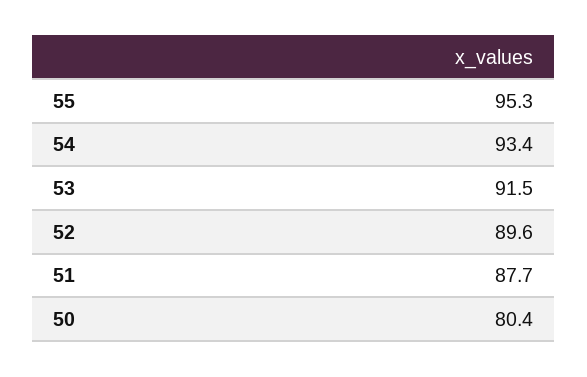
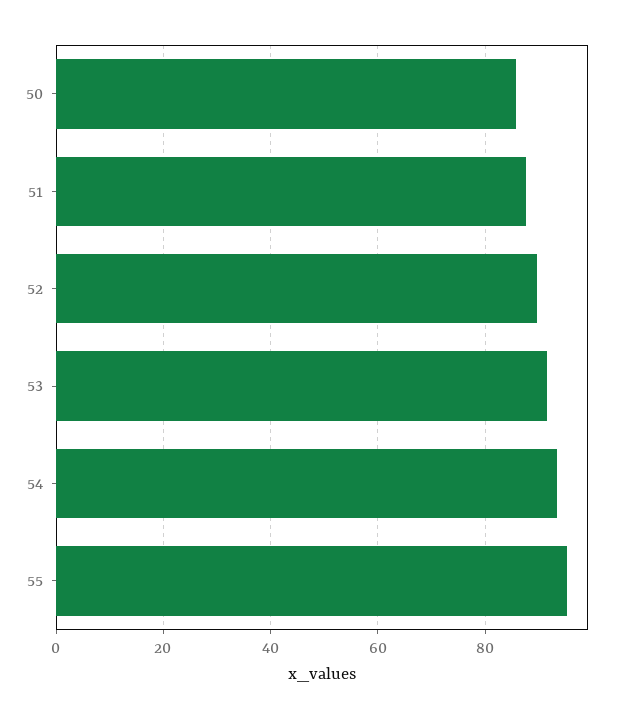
  {
    "55": 95.3,
    "54": 93.4,
    "53": 91.5,
    "52": 89.6,
    "51": 87.7,
-   "50": 80.4
+   "50": 86
  }

